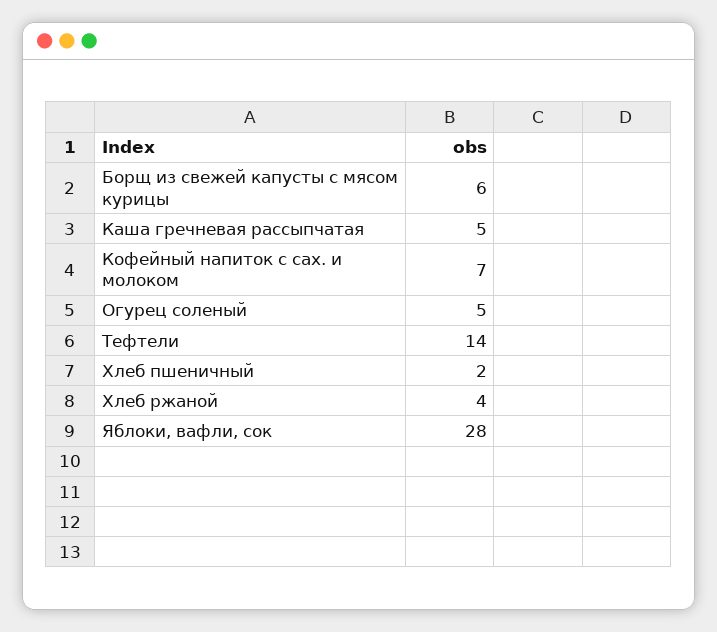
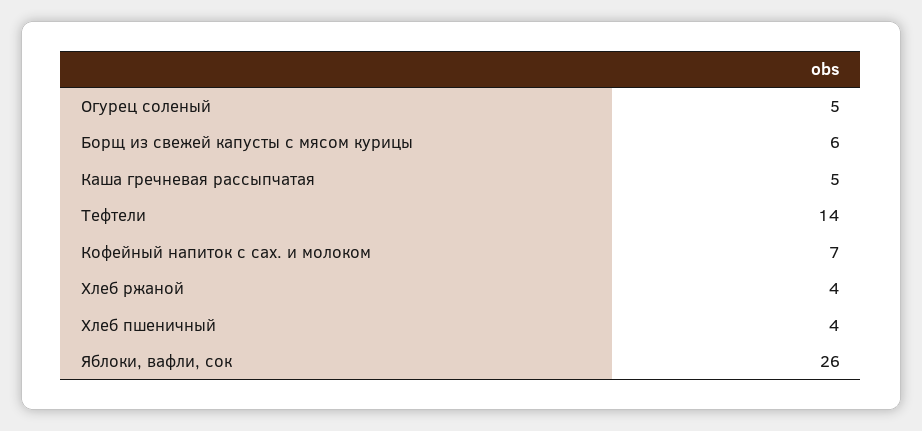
  {
    "Борщ из свежей капусты с мясом курицы": 6,
    "Каша гречневая рассыпчатая": 5,
    "Кофейный напиток с сах. и молоком": 7,
    "Огурец соленый": 5,
    "Тефтели": 14,
-   "Хлеб пшеничный": 2,
+   "Хлеб пшеничный": 4,
    "Хлеб ржаной": 4,
-   "Яблоки, вафли, сок": 28
+   "Яблоки, вафли, сок": 26
  }

